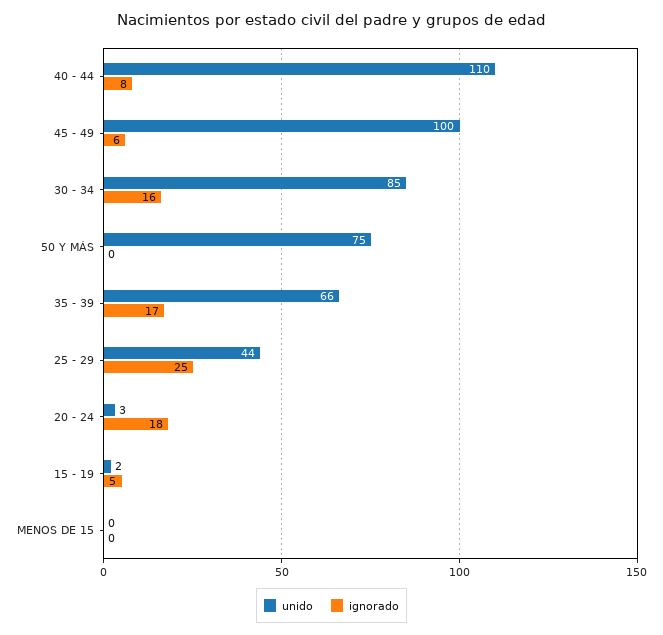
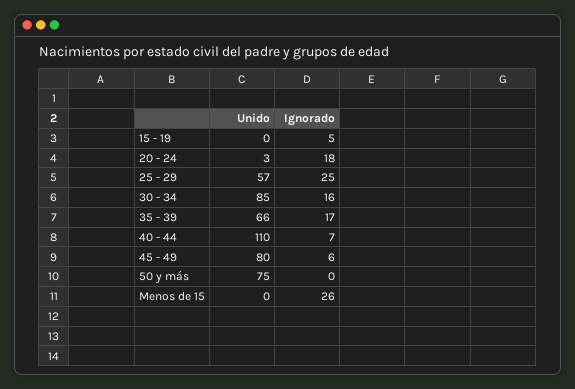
  {
    "unido": {
      "40 - 44": 110,
-     "45 - 49": 100,
+     "45 - 49": 80,
      "30 - 34": 85,
      "50 Y MÁS": 75,
      "35 - 39": 66,
-     "25 - 29": 44,
+     "25 - 29": 57,
      "20 - 24": 3,
-     "15 - 19": 2,
+     "15 - 19": 0,
      "MENOS DE 15": 0
    },
    "ignorado": {
-     "40 - 44": 8,
+     "40 - 44": 7,
      "45 - 49": 6,
      "30 - 34": 16,
      "50 Y MÁS": 0,
      "35 - 39": 17,
      "25 - 29": 25,
      "20 - 24": 18,
      "15 - 19": 5,
-     "MENOS DE 15": 0
+     "MENOS DE 15": 26
    }
  }

